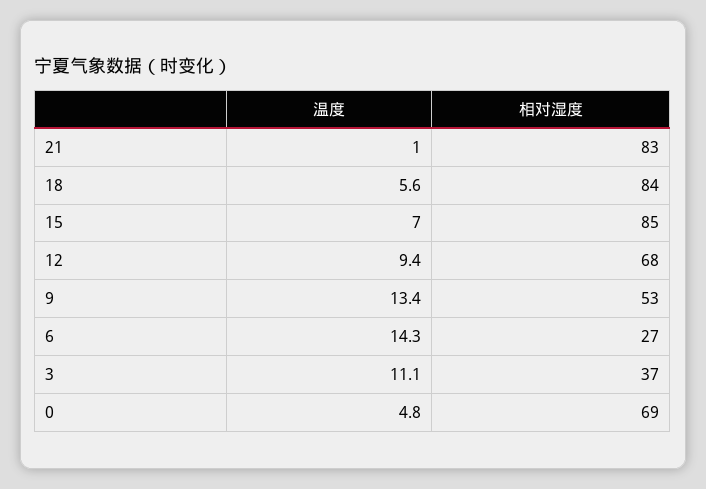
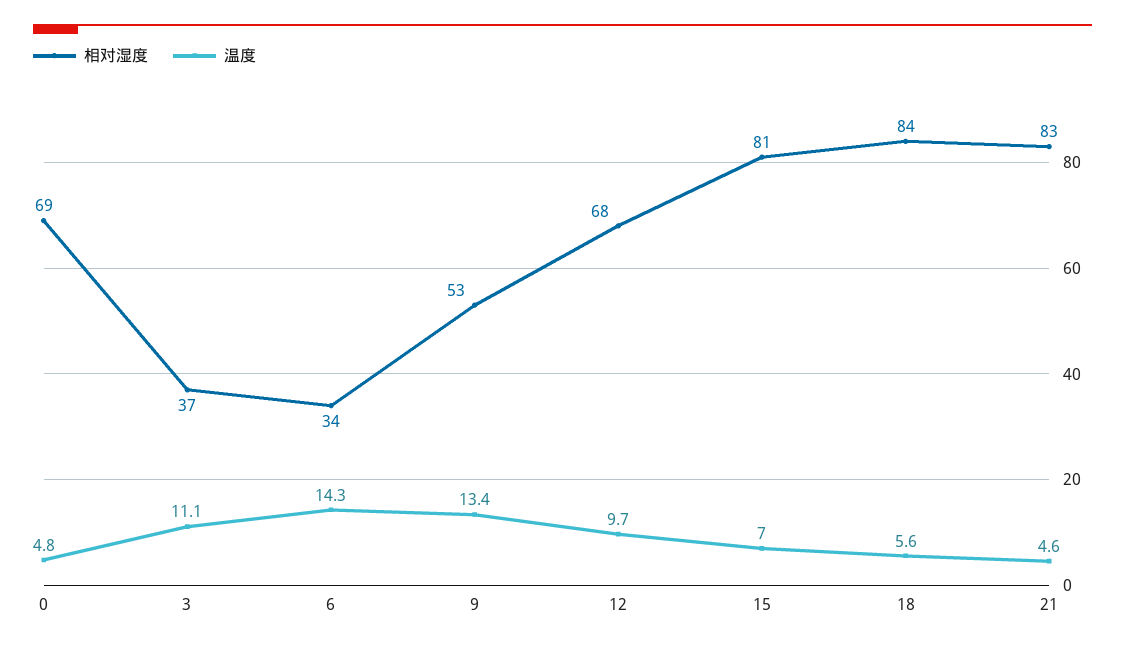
  {
    "温度": {
-     "21": 1,
+     "21": 4.6,
      "18": 5.6,
      "15": 7,
-     "12": 9.4,
+     "12": 9.7,
      "9": 13.4,
      "6": 14.3,
      "3": 11.1,
      "0": 4.8
    },
    "相对湿度": {
      "21": 83,
      "18": 84,
-     "15": 85,
+     "15": 81,
      "12": 68,
      "9": 53,
-     "6": 27,
+     "6": 34,
      "3": 37,
      "0": 69
    }
  }

